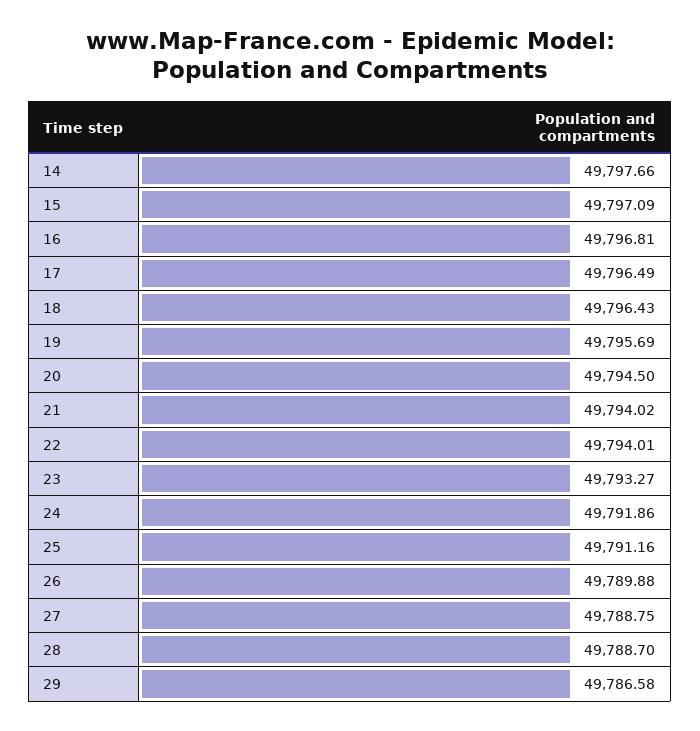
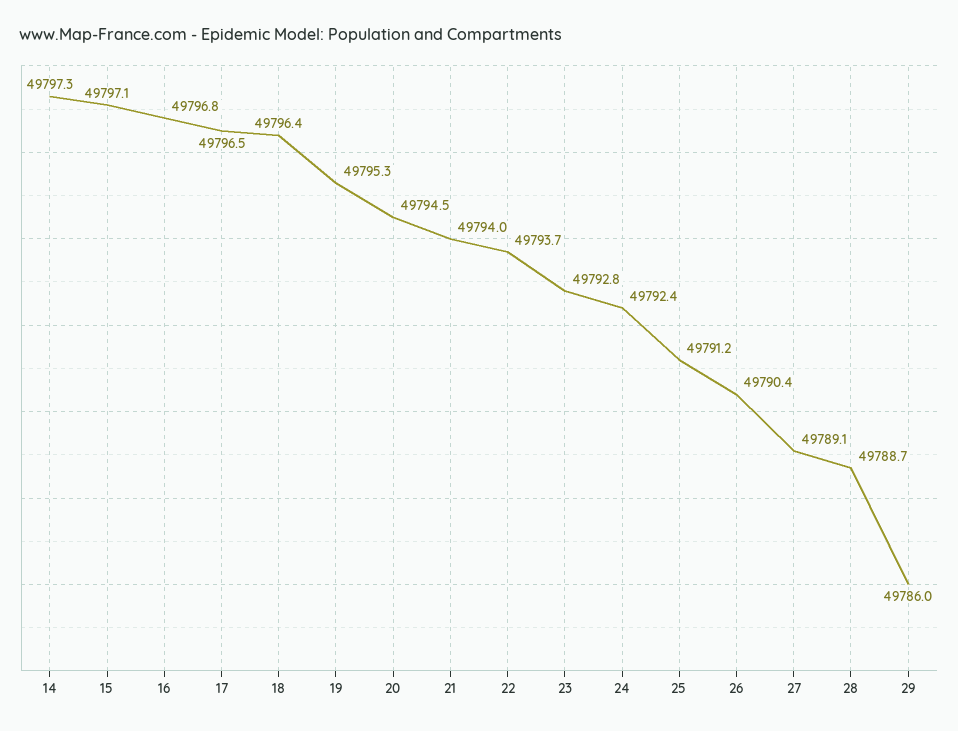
  {
-   "14": 49797.66,
+   "14": 49797.3,
    "15": 49797.09,
    "16": 49796.81,
    "17": 49796.49,
    "18": 49796.43,
-   "19": 49795.69,
+   "19": 49795.3,
    "20": 49794.5,
    "21": 49794.02,
-   "22": 49794.01,
+   "22": 49793.7,
-   "23": 49793.27,
+   "23": 49792.8,
-   "24": 49791.86,
+   "24": 49792.4,
    "25": 49791.16,
-   "26": 49789.88,
+   "26": 49790.4,
-   "27": 49788.75,
+   "27": 49789.1,
    "28": 49788.7,
-   "29": 49786.58
+   "29": 49786
  }

